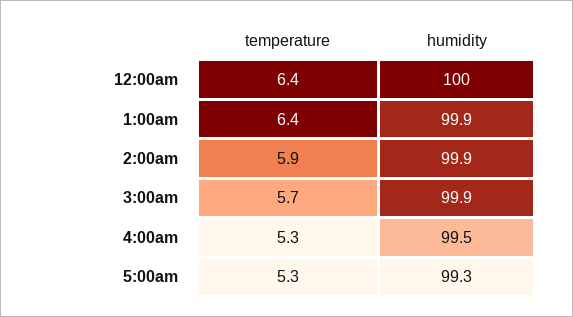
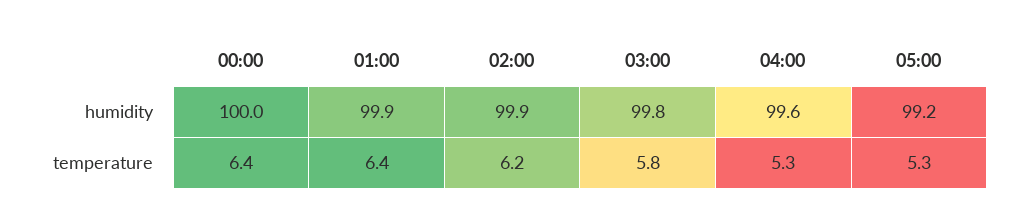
  {
    "temperature": {
      "12:00am": 6.4,
      "1:00am": 6.4,
-     "2:00am": 5.9,
+     "2:00am": 6.2,
-     "3:00am": 5.7,
+     "3:00am": 5.8,
      "4:00am": 5.3,
      "5:00am": 5.3
    },
    "humidity": {
      "12:00am": 100,
      "1:00am": 99.9,
      "2:00am": 99.9,
-     "3:00am": 99.9,
+     "3:00am": 99.8,
-     "4:00am": 99.5,
+     "4:00am": 99.6,
-     "5:00am": 99.3
+     "5:00am": 99.2
    }
  }

